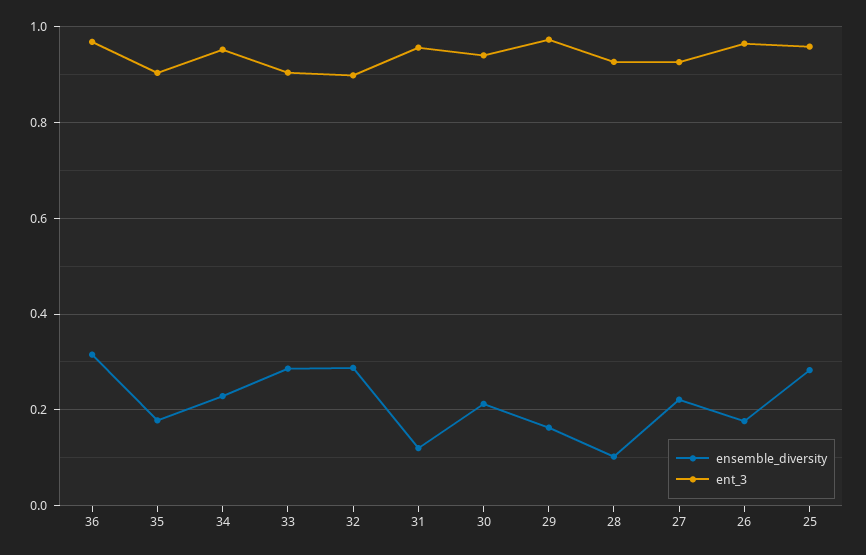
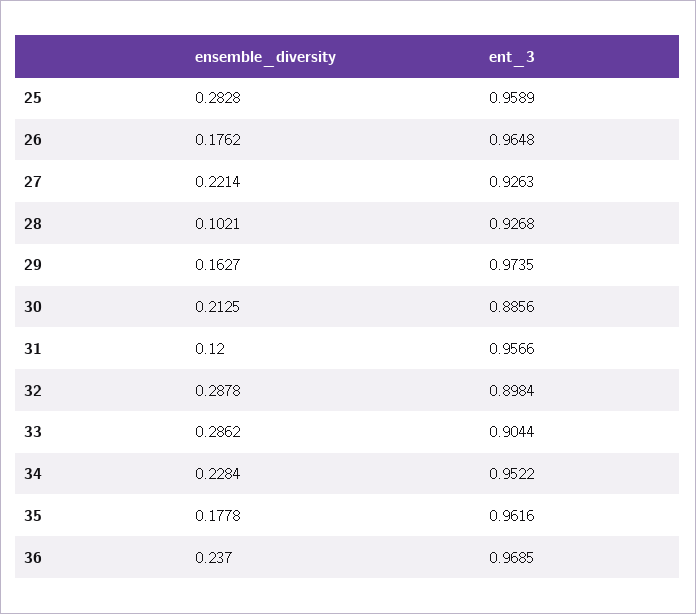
  {
    "ensemble_diversity": {
-     "36": 0.32,
+     "36": 0.237,
      "35": 0.1778,
      "34": 0.2284,
      "33": 0.2862,
      "32": 0.2878,
      "31": 0.12,
      "30": 0.2125,
      "29": 0.1627,
      "28": 0.1021,
      "27": 0.2214,
      "26": 0.1762,
      "25": 0.2828
    },
    "ent_3": {
      "36": 0.9685,
-     "35": 0.9,
+     "35": 0.9616,
      "34": 0.9522,
      "33": 0.9044,
      "32": 0.8984,
      "31": 0.9566,
-     "30": 0.94,
+     "30": 0.8856,
      "29": 0.9735,
      "28": 0.9268,
      "27": 0.9263,
      "26": 0.9648,
      "25": 0.9589
    }
  }

